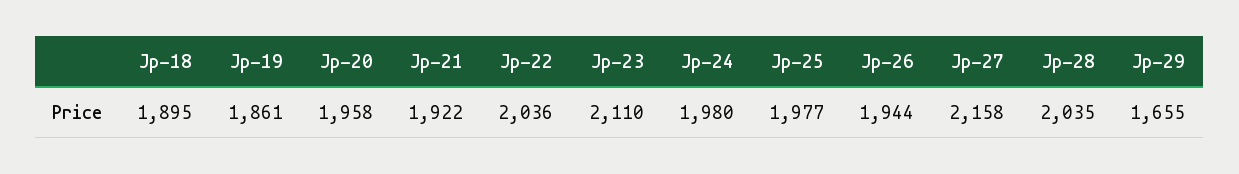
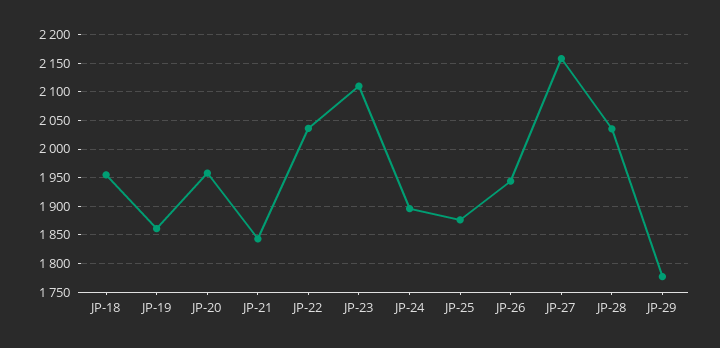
  {
-   "Jp-18": 1895,
+   "Jp-18": 1950,
    "Jp-19": 1861,
    "Jp-20": 1958,
-   "Jp-21": 1922,
+   "Jp-21": 1850,
    "Jp-22": 2036,
    "Jp-23": 2110,
-   "Jp-24": 1980,
+   "Jp-24": 1900,
-   "Jp-25": 1977,
+   "Jp-25": 1875,
    "Jp-26": 1944,
    "Jp-27": 2158,
    "Jp-28": 2035,
-   "Jp-29": 1655
+   "Jp-29": 1775
  }

